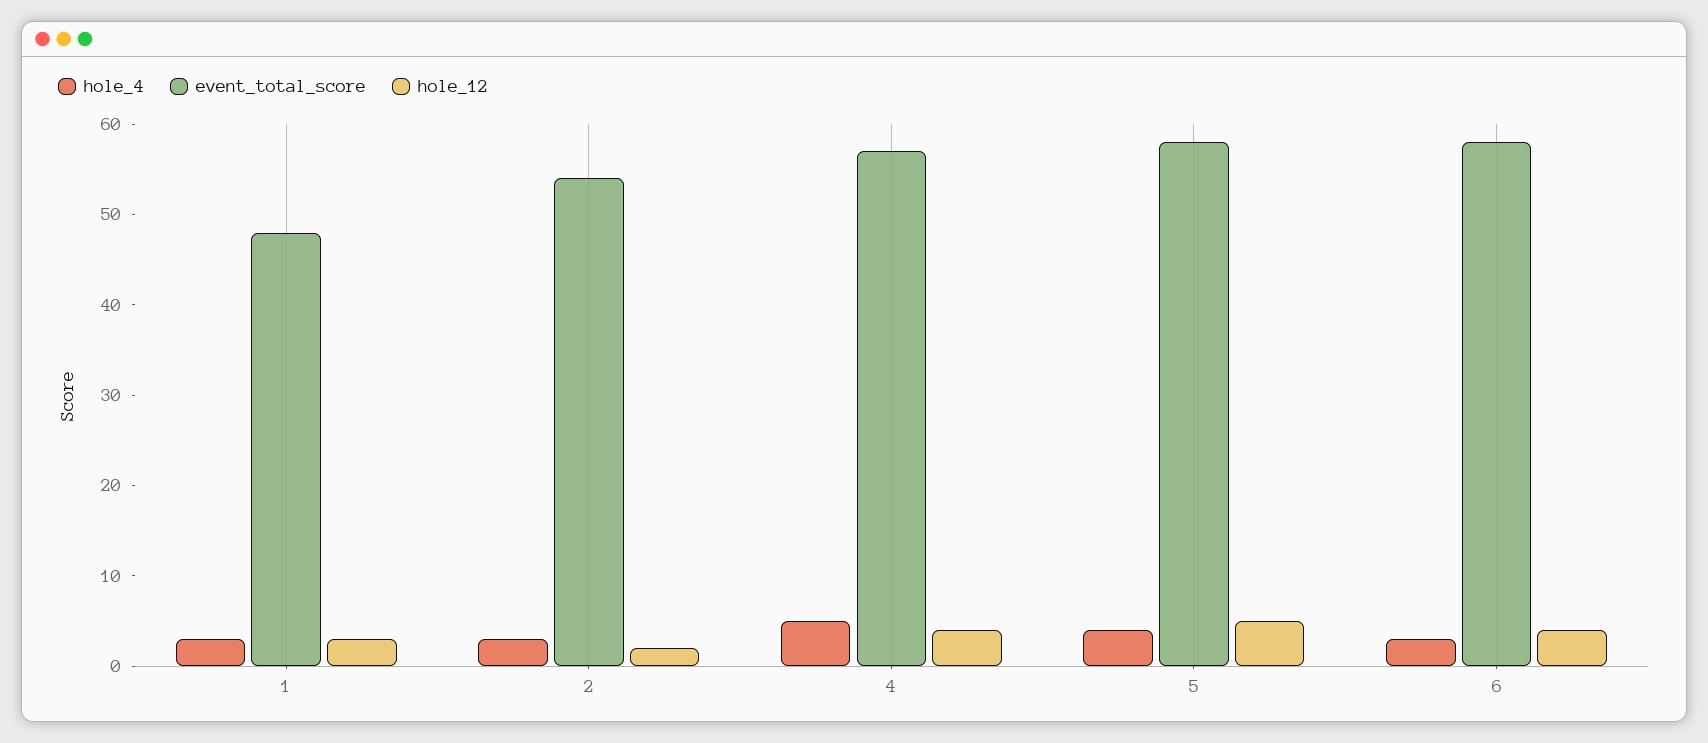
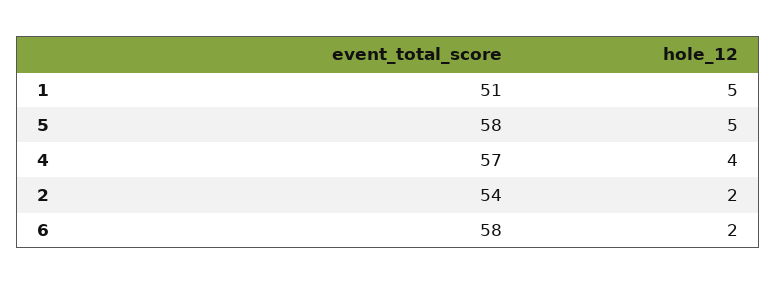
  {
-   "hole_4": {
-     "1": 3,
-     "2": 3,
-     "4": 5,
-     "5": 4,
-     "6": 3
-   },
    "event_total_score": {
-     "1": 48,
+     "1": 51,
      "2": 54,
      "4": 57,
      "5": 58,
      "6": 58
    },
    "hole_12": {
-     "1": 3,
+     "1": 5,
      "2": 2,
      "4": 4,
      "5": 5,
-     "6": 4
+     "6": 2
    }
  }

